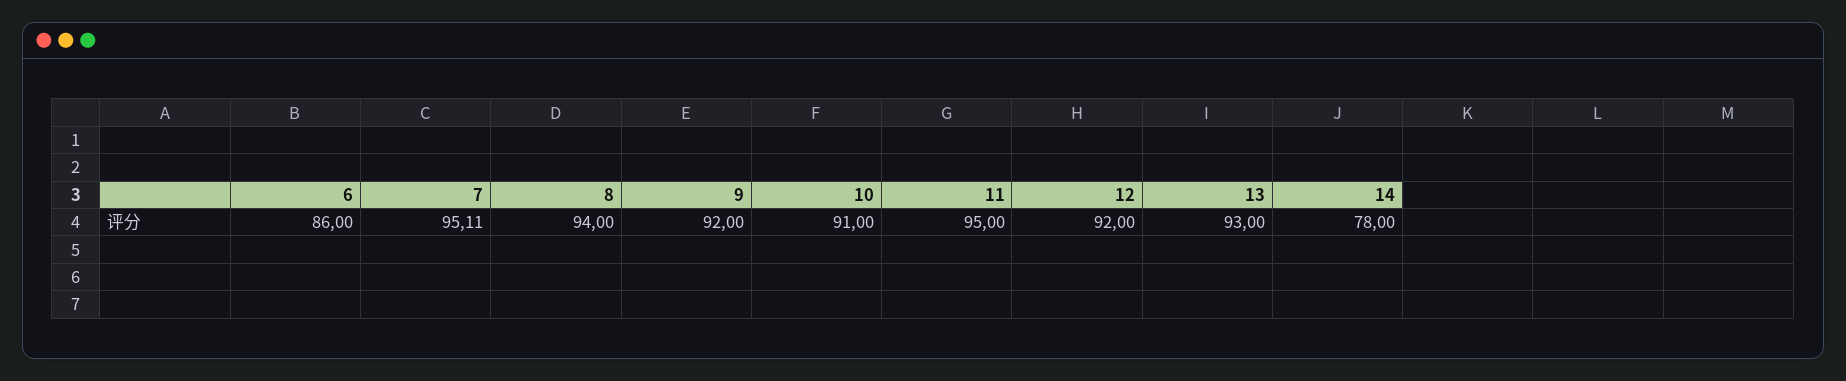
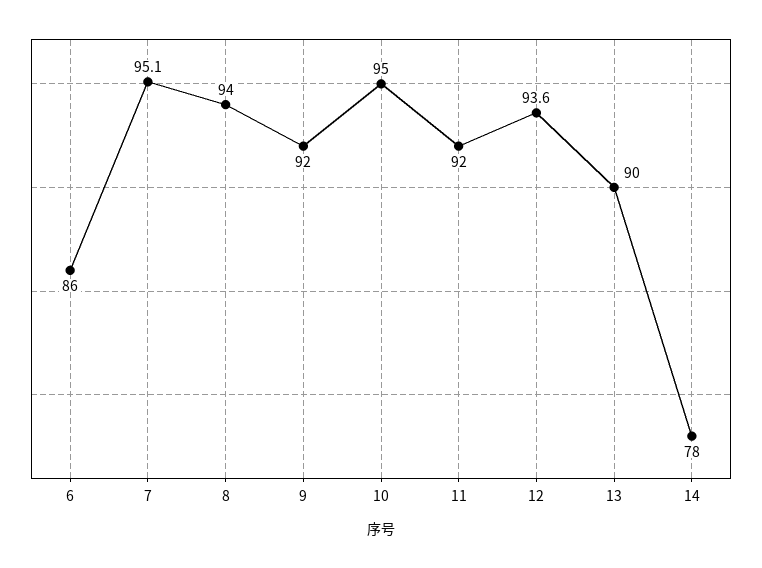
  {
    "6": 86,
    "7": 95.11,
    "8": 94,
    "9": 92,
-   "10": 91,
+   "10": 95,
-   "11": 95,
+   "11": 92,
-   "12": 92,
+   "12": 93.6,
-   "13": 93,
+   "13": 90,
    "14": 78
  }

